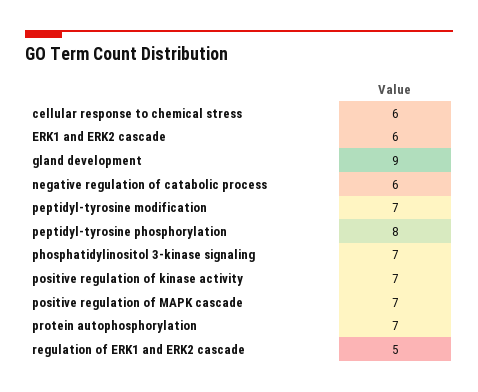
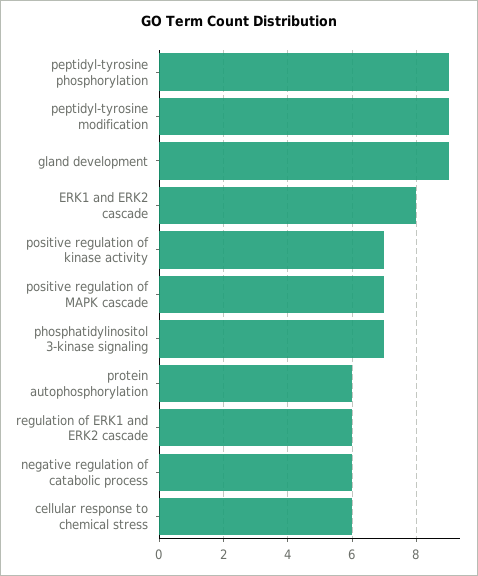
  {
    "cellular response to chemical stress": 6,
-   "ERK1 and ERK2 cascade": 6,
+   "ERK1 and ERK2 cascade": 8,
    "gland development": 9,
    "negative regulation of catabolic process": 6,
-   "peptidyl-tyrosine modification": 7,
+   "peptidyl-tyrosine modification": 9,
-   "peptidyl-tyrosine phosphorylation": 8,
+   "peptidyl-tyrosine phosphorylation": 9,
    "phosphatidylinositol 3-kinase signaling": 7,
    "positive regulation of kinase activity": 7,
    "positive regulation of MAPK cascade": 7,
-   "protein autophosphorylation": 7,
+   "protein autophosphorylation": 6,
-   "regulation of ERK1 and ERK2 cascade": 5
+   "regulation of ERK1 and ERK2 cascade": 6
  }

